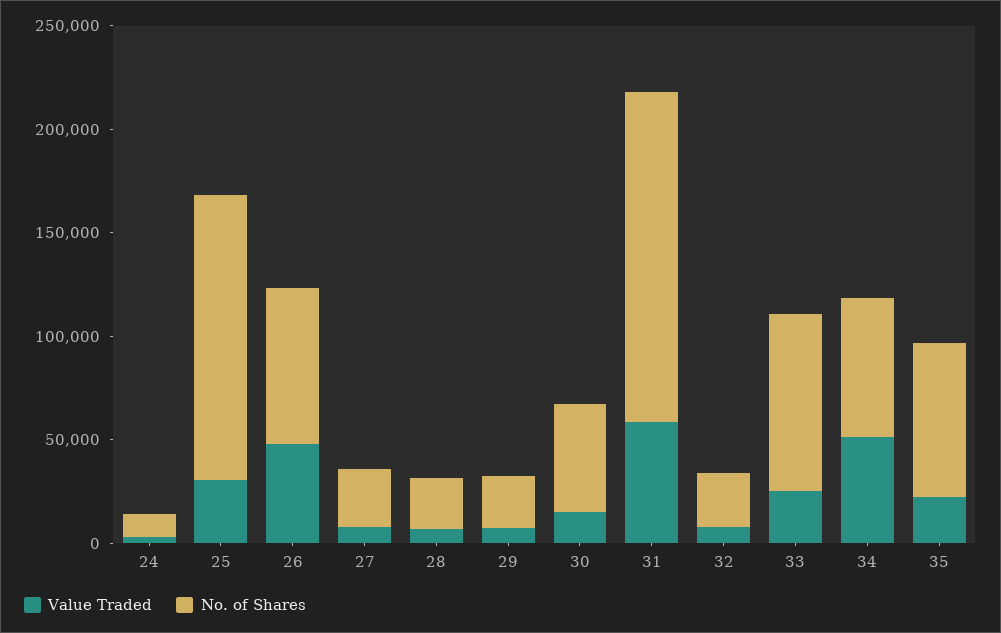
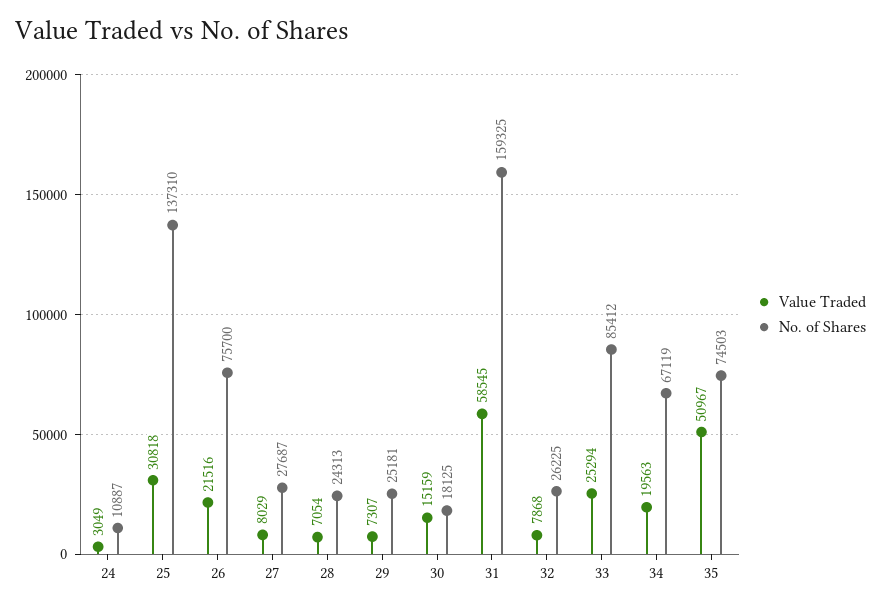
  {
    "Value Traded": {
      "24": 3049,
      "25": 30818,
-     "26": 50000,
+     "26": 21516,
      "27": 8029,
      "28": 7054,
      "29": 7307,
      "30": 15159,
      "31": 58545,
      "32": 7868,
      "33": 25294,
-     "34": 50000,
+     "34": 19563,
-     "35": 20000
+     "35": 50967
    },
    "No. of Shares": {
      "24": 10887,
      "25": 137310,
      "26": 75700,
      "27": 27687,
      "28": 24313,
      "29": 25181,
-     "30": 50000,
+     "30": 18125,
      "31": 159325,
      "32": 26225,
      "33": 85412,
      "34": 67119,
      "35": 74503
    }
  }

